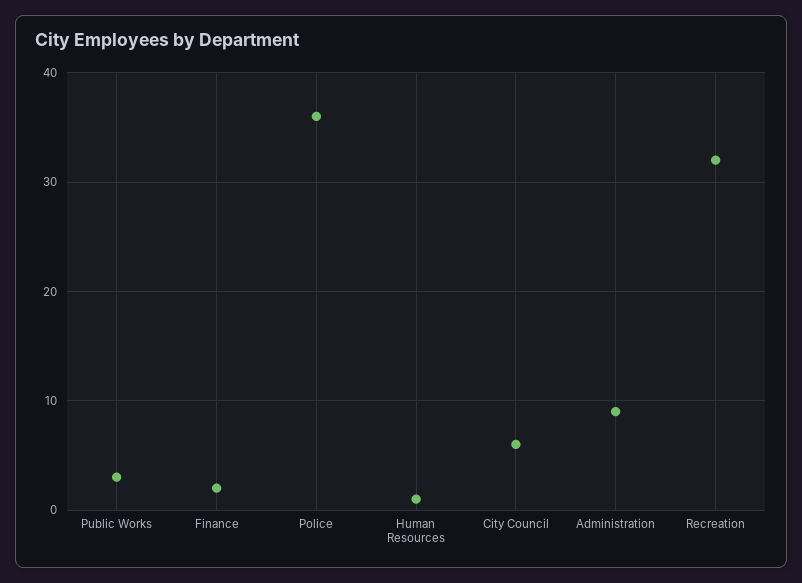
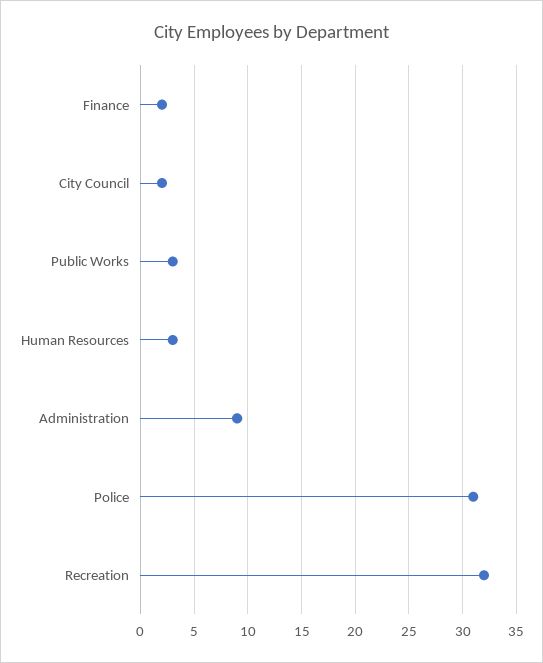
  {
    "Public Works": 3,
    "Finance": 2,
-   "Police": 36,
+   "Police": 31,
-   "Human Resources": 1,
+   "Human Resources": 3,
-   "City Council": 6,
+   "City Council": 2,
    "Administration": 9,
    "Recreation": 32
  }

